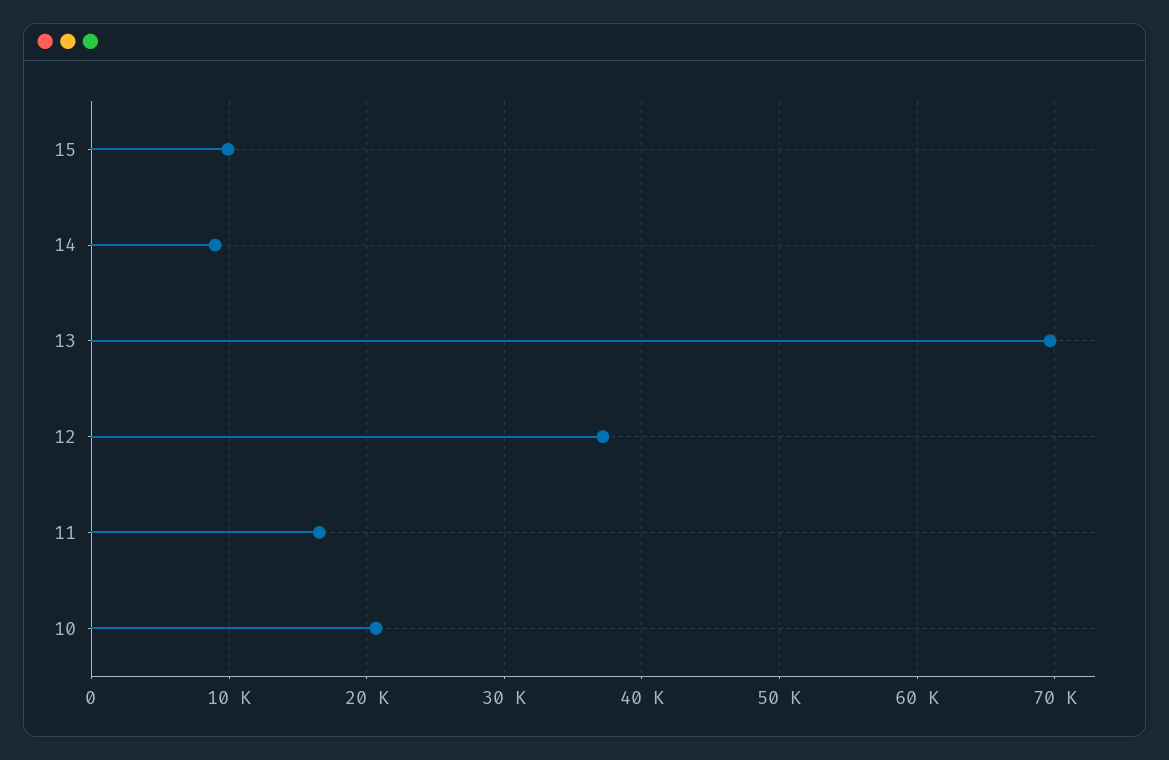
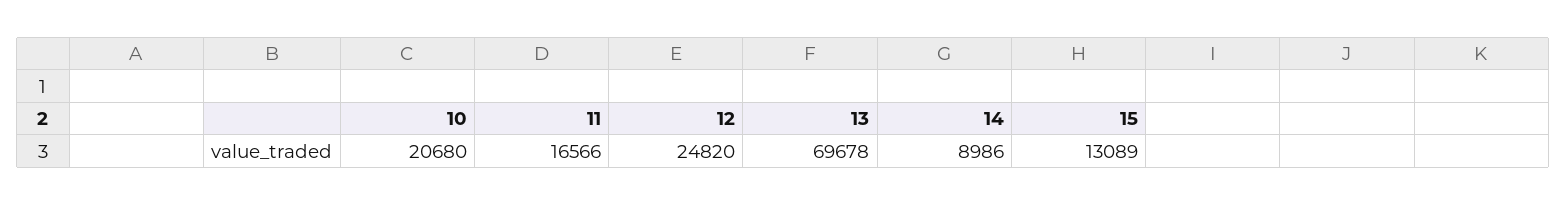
  {
-   "15": 10000,
+   "15": 13089,
    "14": 8986,
    "13": 69678,
-   "12": 37000,
+   "12": 24820,
    "11": 16566,
    "10": 20680
  }

